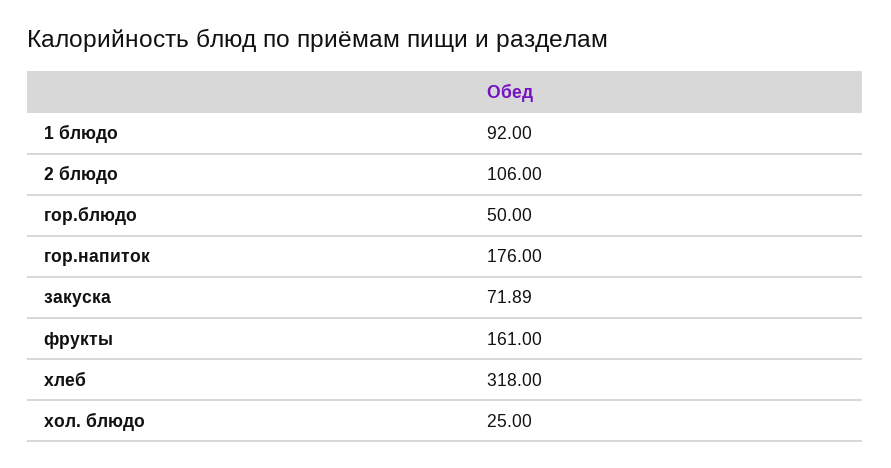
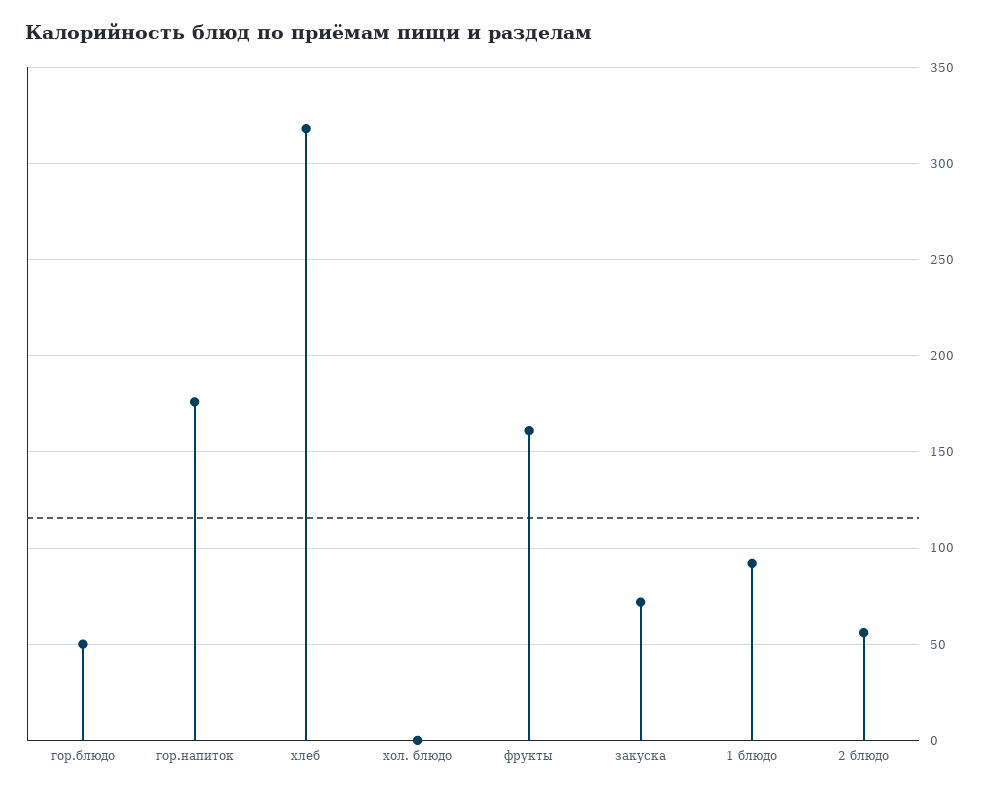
  {
    "1 блюдо": 92,
-   "2 блюдо": 106,
+   "2 блюдо": 55,
    "гор.блюдо": 50,
    "гор.напиток": 176,
    "закуска": 71.89,
    "фрукты": 161,
    "хлеб": 318,
-   "хол. блюдо": 25
+   "хол. блюдо": 0
  }

